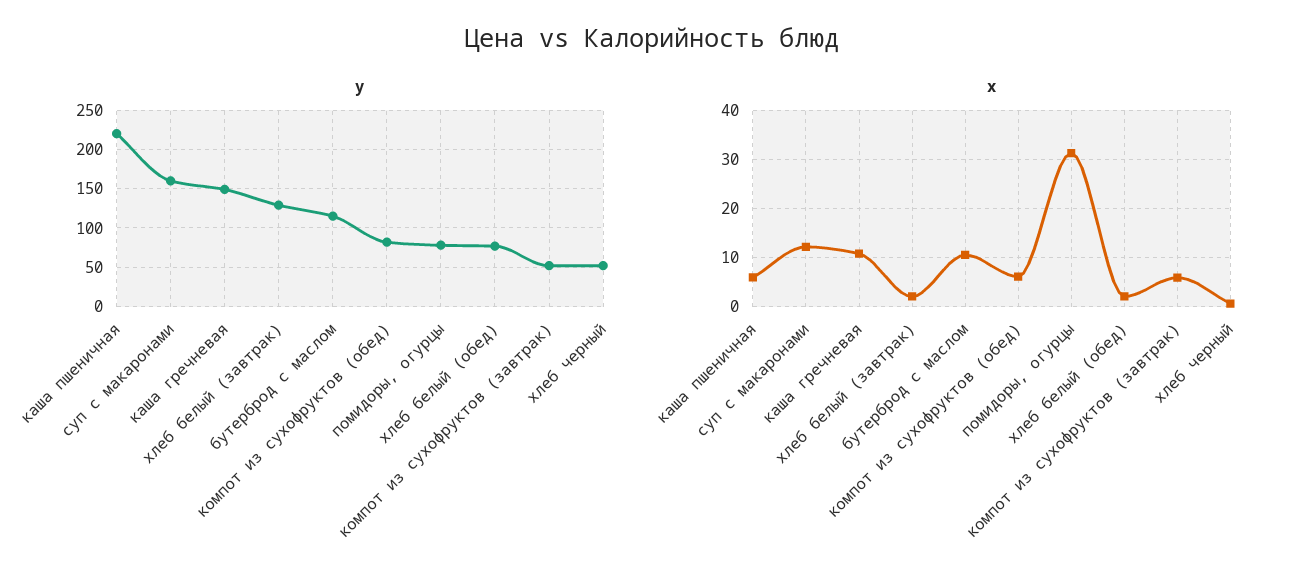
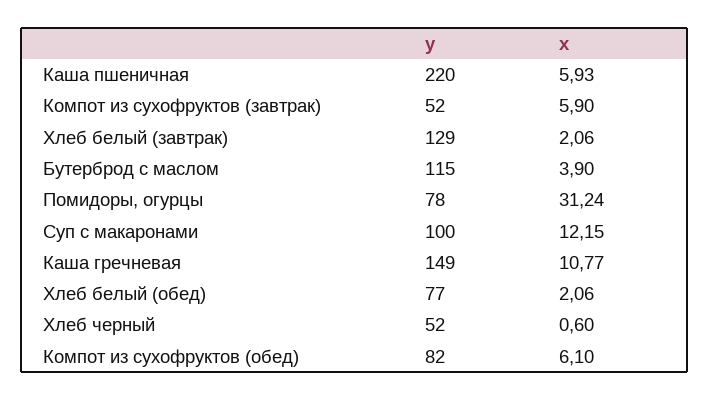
  {
    "y": {
      "каша пшеничная": 220,
-     "суп с макаронами": 160,
+     "суп с макаронами": 100,
      "каша гречневая": 149,
      "хлеб белый (завтрак)": 129,
      "бутерброд с маслом": 115,
      "компот из сухофруктов (обед)": 82,
      "помидоры, огурцы": 78,
      "хлеб белый (обед)": 77,
      "компот из сухофруктов (завтрак)": 52,
      "хлеб черный": 52
    },
    "x": {
      "каша пшеничная": 5.93,
      "суп с макаронами": 12.15,
      "каша гречневая": 10.77,
      "хлеб белый (завтрак)": 2.06,
-     "бутерброд с маслом": 10,
+     "бутерброд с маслом": 3.9,
      "компот из сухофруктов (обед)": 6.1,
      "помидоры, огурцы": 31.24,
      "хлеб белый (обед)": 2.06,
      "компот из сухофруктов (завтрак)": 5.9,
      "хлеб черный": 0.6
    }
  }

